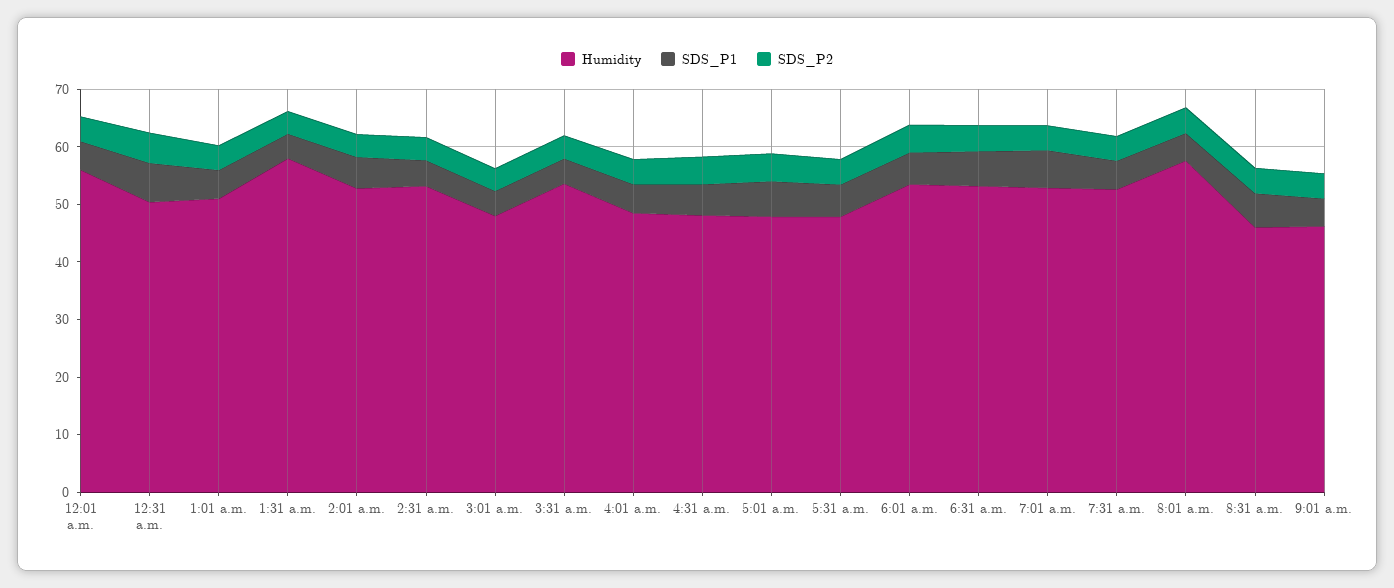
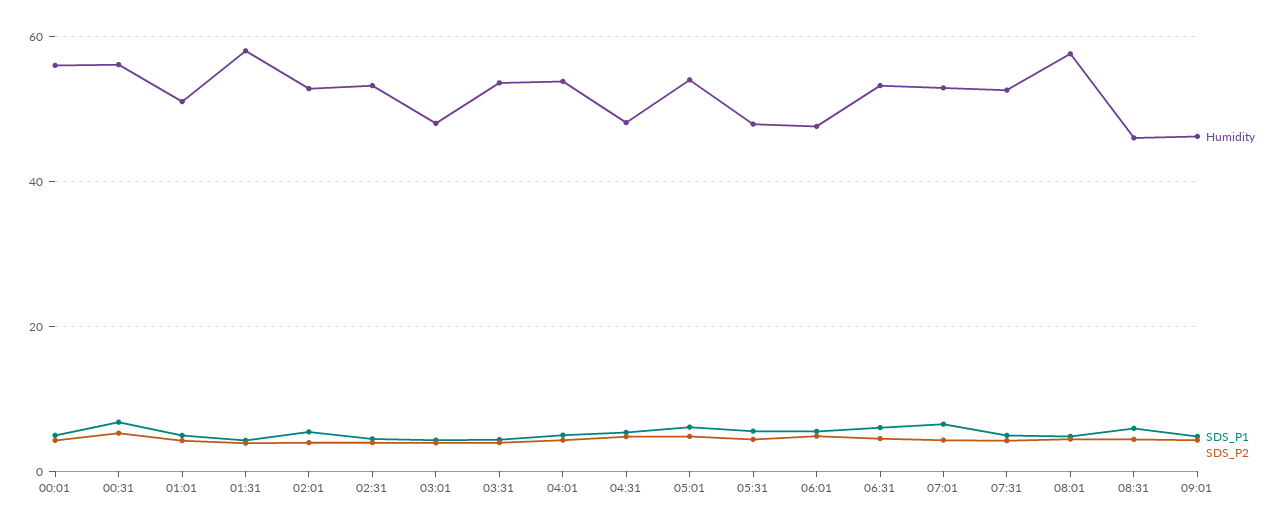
  {
    "Humidity": {
      "12:01 a.m.": 56,
-     "12:31 a.m.": 50,
+     "12:31 a.m.": 56,
      "1:01 a.m.": 52,
      "1:31 a.m.": 58,
      "2:01 a.m.": 52,
      "2:31 a.m.": 54,
      "3:01 a.m.": 48,
      "3:31 a.m.": 54,
-     "4:01 a.m.": 48,
+     "4:01 a.m.": 54,
      "4:31 a.m.": 48,
-     "5:01 a.m.": 48,
+     "5:01 a.m.": 54,
      "5:31 a.m.": 48,
-     "6:01 a.m.": 54,
+     "6:01 a.m.": 48,
      "6:31 a.m.": 54,
      "7:01 a.m.": 52,
      "7:31 a.m.": 52,
      "8:01 a.m.": 58,
      "8:31 a.m.": 46,
      "9:01 a.m.": 46
    },
    "SDS_P1": {
      "12:01 a.m.": 4,
      "12:31 a.m.": 6,
      "1:01 a.m.": 4,
      "1:31 a.m.": 4,
      "2:01 a.m.": 6,
      "2:31 a.m.": 4,
      "3:01 a.m.": 4,
      "3:31 a.m.": 4,
      "4:01 a.m.": 6,
      "4:31 a.m.": 6,
      "5:01 a.m.": 6,
      "5:31 a.m.": 6,
      "6:01 a.m.": 6,
      "6:31 a.m.": 6,
      "7:01 a.m.": 6,
      "7:31 a.m.": 4,
      "8:01 a.m.": 4,
      "8:31 a.m.": 6,
      "9:01 a.m.": 4
    },
    "SDS_P2": {
      "12:01 a.m.": 4,
      "12:31 a.m.": 6,
      "1:01 a.m.": 4,
      "1:31 a.m.": 4,
      "2:01 a.m.": 4,
      "2:31 a.m.": 4,
      "3:01 a.m.": 4,
      "3:31 a.m.": 4,
      "4:01 a.m.": 4,
      "4:31 a.m.": 4,
      "5:01 a.m.": 4,
      "5:31 a.m.": 4,
      "6:01 a.m.": 4,
      "6:31 a.m.": 4,
      "7:01 a.m.": 4,
      "7:31 a.m.": 4,
      "8:01 a.m.": 4,
      "8:31 a.m.": 4,
      "9:01 a.m.": 4
    }
  }

